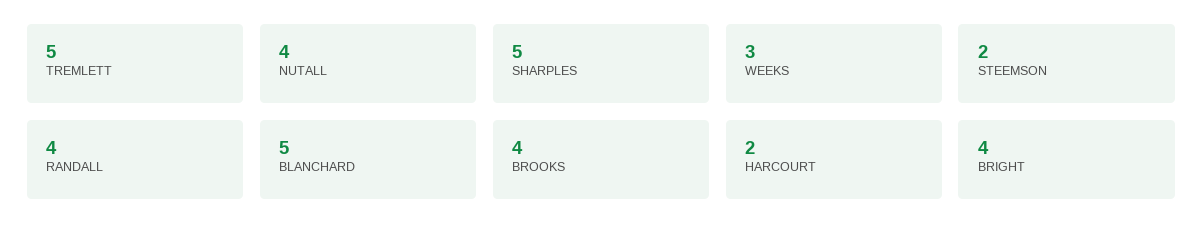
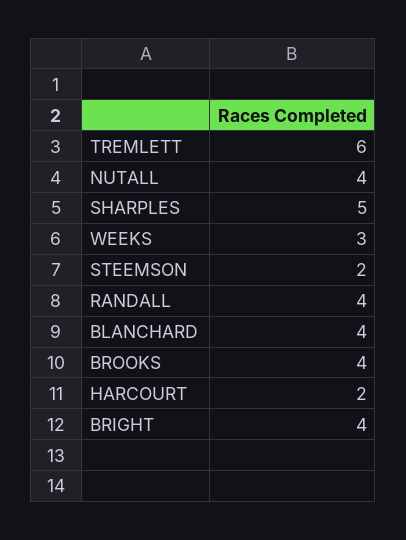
  {
-   "TREMLETT": 5,
+   "TREMLETT": 6,
    "NUTALL": 4,
    "SHARPLES": 5,
    "WEEKS": 3,
    "STEEMSON": 2,
    "RANDALL": 4,
-   "BLANCHARD": 5,
+   "BLANCHARD": 4,
    "BROOKS": 4,
    "HARCOURT": 2,
    "BRIGHT": 4
  }

